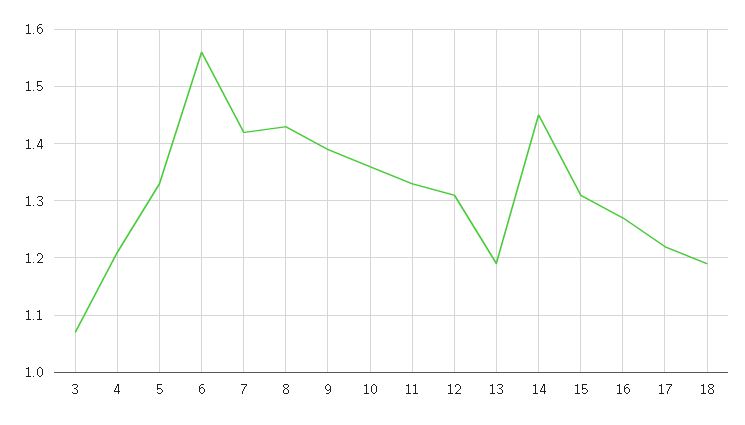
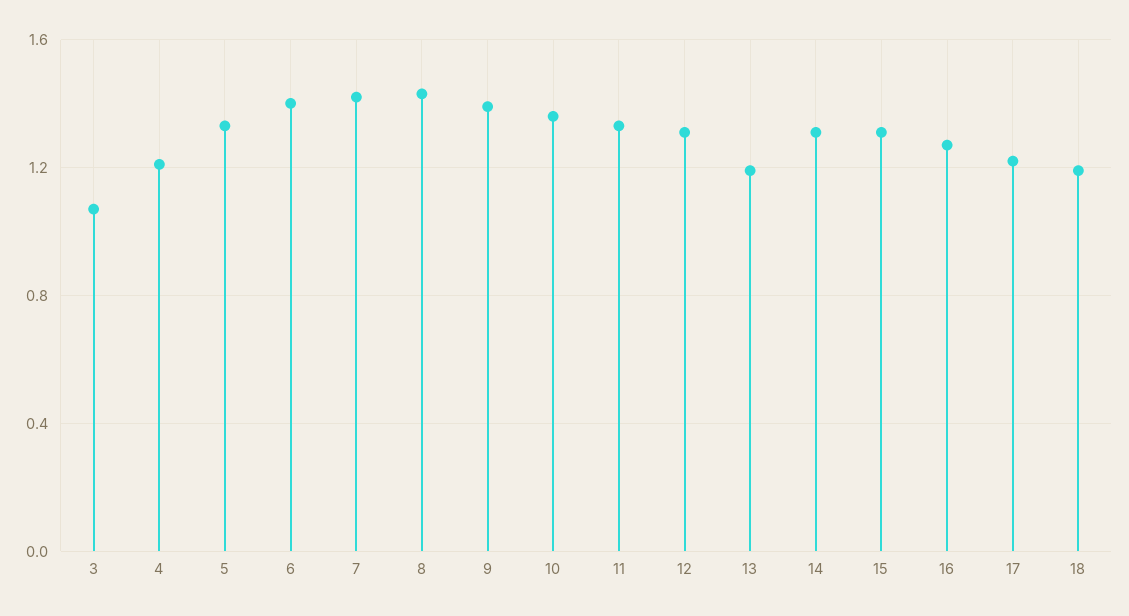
  {
    "3": 1.05,
    "4": 1.2,
    "5": 1.35,
-   "6": 1.55,
+   "6": 1.4,
    "7": 1.4,
    "8": 1.45,
    "9": 1.4,
    "10": 1.35,
    "11": 1.35,
    "12": 1.3,
    "13": 1.2,
-   "14": 1.45,
+   "14": 1.3,
    "15": 1.3,
    "16": 1.25,
    "17": 1.2,
    "18": 1.2
  }

